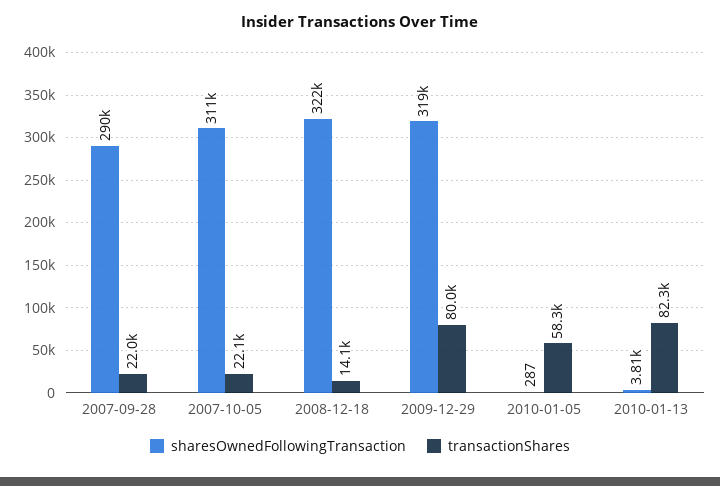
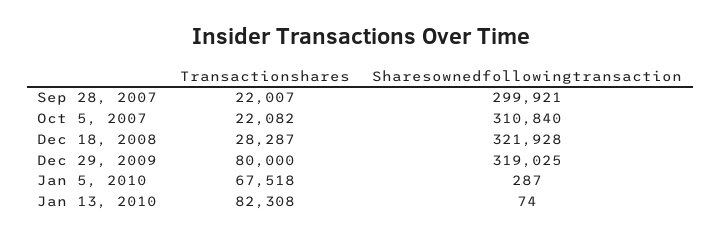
  {
    "sharesOwnedFollowingTransaction": {
-     "2007-09-28": 290000,
+     "2007-09-28": 299921,
      "2007-10-05": 310840,
      "2008-12-18": 321928,
      "2009-12-29": 319025,
      "2010-01-05": 287,
-     "2010-01-13": 3810
+     "2010-01-13": 74
    },
    "transactionShares": {
      "2007-09-28": 22007,
      "2007-10-05": 22082,
-     "2008-12-18": 14100,
+     "2008-12-18": 28287,
      "2009-12-29": 80000,
-     "2010-01-05": 58300,
+     "2010-01-05": 67518,
      "2010-01-13": 82308
    }
  }

